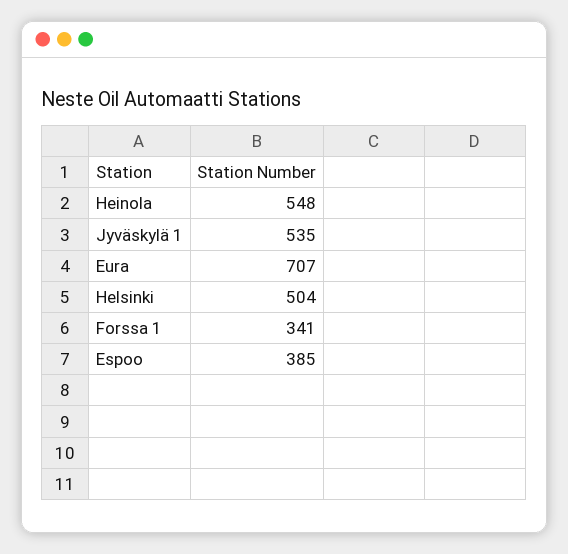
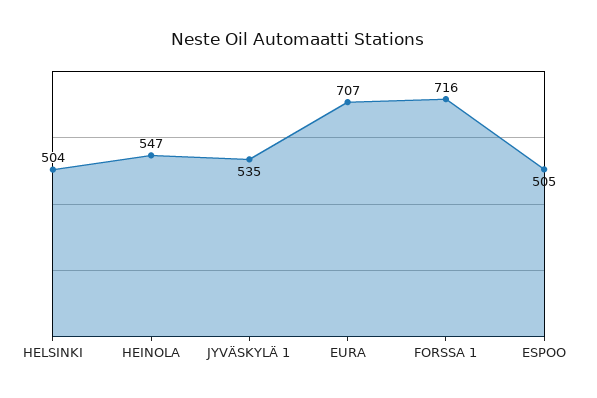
  {
-   "Heinola": 548,
+   "Heinola": 547,
    "Jyväskylä 1": 535,
    "Eura": 707,
    "Helsinki": 504,
-   "Forssa 1": 341,
+   "Forssa 1": 716,
-   "Espoo": 385
+   "Espoo": 505
  }

